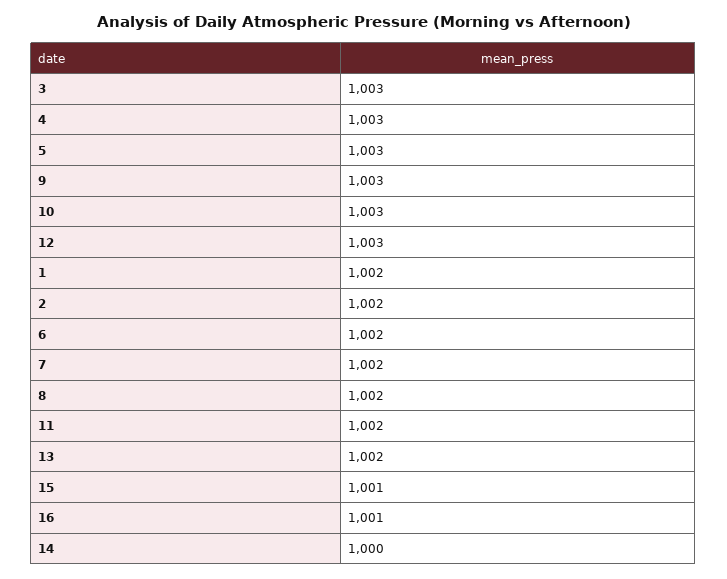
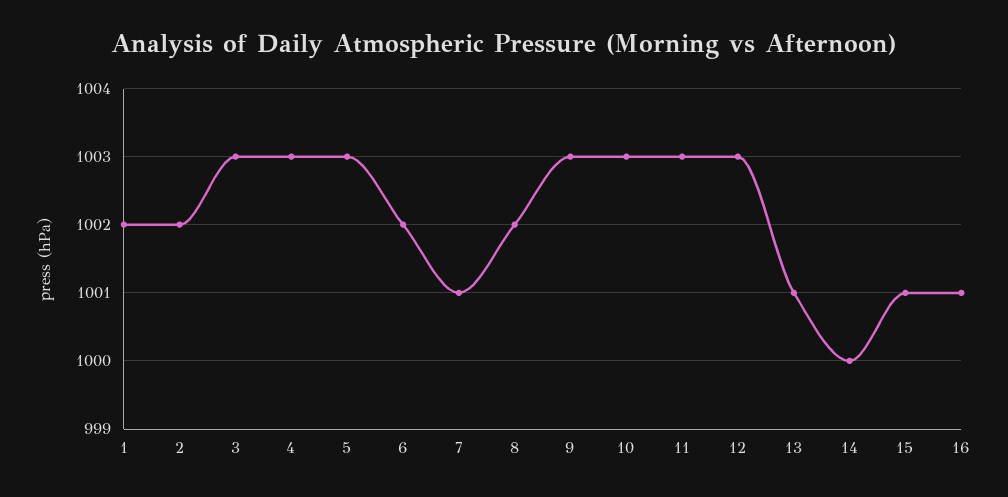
  {
    "3": 1003,
    "4": 1003,
    "5": 1003,
    "9": 1003,
    "10": 1003,
    "12": 1003,
    "1": 1002,
    "2": 1002,
    "6": 1002,
-   "7": 1002,
+   "7": 1001,
    "8": 1002,
-   "11": 1002,
+   "11": 1003,
-   "13": 1002,
+   "13": 1001,
    "15": 1001,
    "16": 1001,
    "14": 1000
  }

